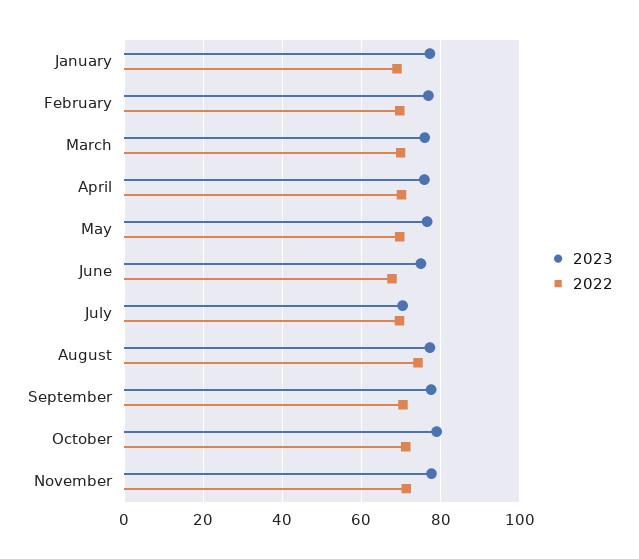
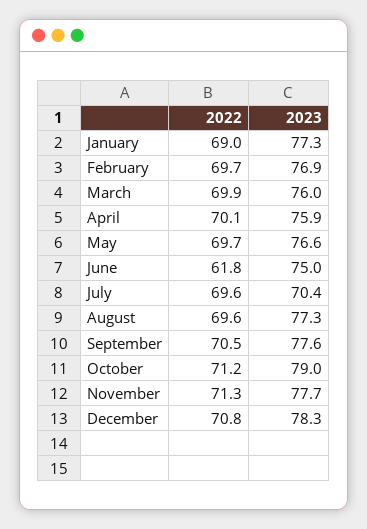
  {
    "2023": {
      "January": 77.3,
      "February": 76.9,
      "March": 76,
      "April": 75.9,
      "May": 76.6,
      "June": 75,
      "July": 70.4,
      "August": 77.3,
      "September": 77.6,
      "October": 79,
-     "November": 77.7
+     "November": 77.7,
+     "December": 78.3
    },
    "2022": {
      "January": 69,
      "February": 69.7,
      "March": 69.9,
      "April": 70.1,
      "May": 69.7,
-     "June": 68,
+     "June": 61.8,
      "July": 69.6,
-     "August": 74,
+     "August": 69.6,
      "September": 70.5,
      "October": 71.2,
-     "November": 71.3
+     "November": 71.3,
+     "December": 70.8
    }
  }

